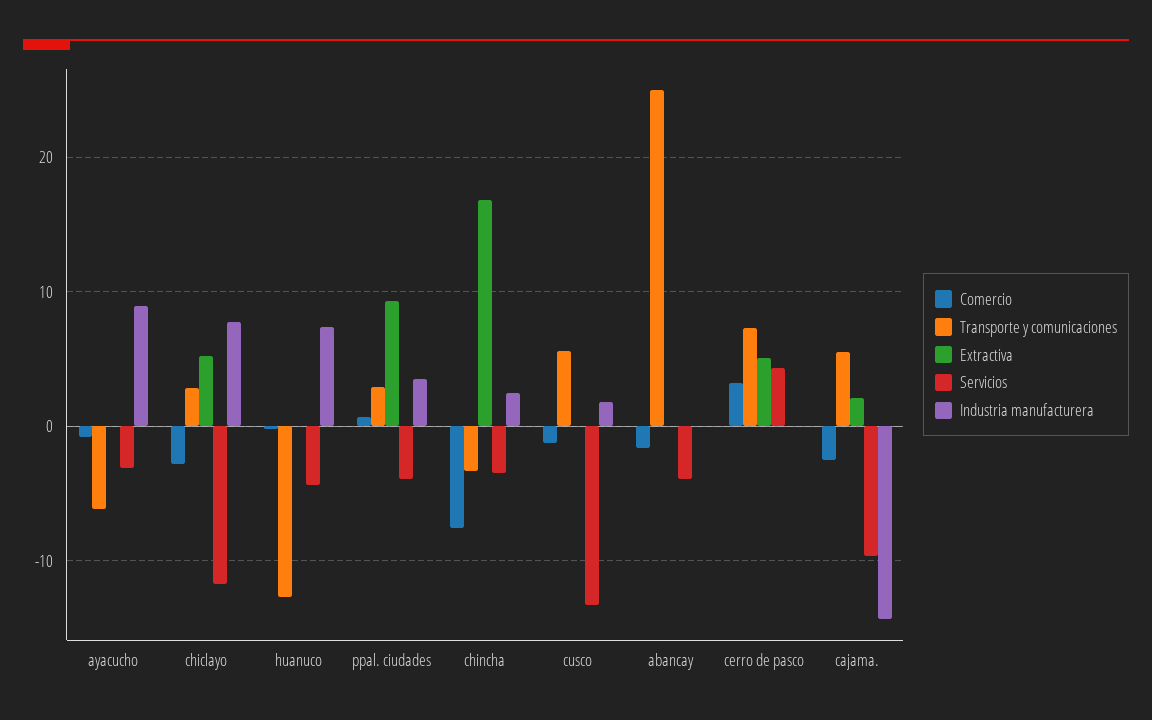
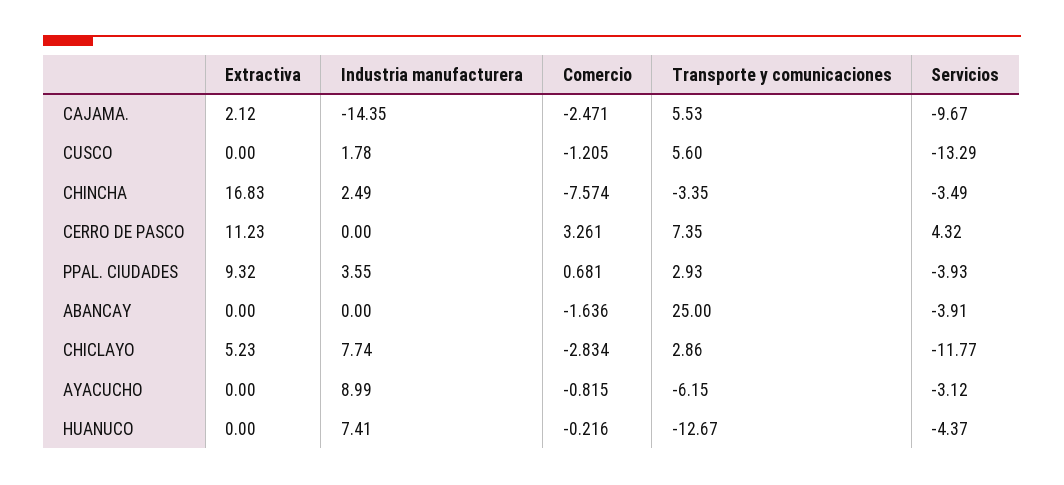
  {
    "Comercio": {
      "ayacucho": -0.815,
      "chiclayo": -2.834,
      "huanuco": -0.216,
      "ppal. ciudades": 0.681,
      "chincha": -7.574,
      "cusco": -1.205,
      "abancay": -1.636,
      "cerro de pasco": 3.261,
      "cajama.": -2.471
    },
    "Transporte y comunicaciones": {
      "ayacucho": -6.15,
      "chiclayo": 2.86,
      "huanuco": -12.67,
      "ppal. ciudades": 2.93,
      "chincha": -3.35,
      "cusco": 5.6,
      "abancay": 25,
      "cerro de pasco": 7.35,
      "cajama.": 5.53
    },
    "Extractiva": {
      "ayacucho": 0,
      "chiclayo": 5.23,
      "huanuco": 0,
      "ppal. ciudades": 9.32,
      "chincha": 16.83,
      "cusco": 0,
      "abancay": 0,
-     "cerro de pasco": 5,
+     "cerro de pasco": 11.23,
      "cajama.": 2.12
    },
    "Servicios": {
      "ayacucho": -3.12,
      "chiclayo": -11.77,
      "huanuco": -4.37,
      "ppal. ciudades": -3.93,
      "chincha": -3.49,
      "cusco": -13.29,
      "abancay": -3.91,
      "cerro de pasco": 4.32,
      "cajama.": -9.67
    },
    "Industria manufacturera": {
      "ayacucho": 8.99,
      "chiclayo": 7.74,
      "huanuco": 7.41,
      "ppal. ciudades": 3.55,
      "chincha": 2.49,
      "cusco": 1.78,
      "abancay": 0,
      "cerro de pasco": 0,
      "cajama.": -14.35
    }
  }

